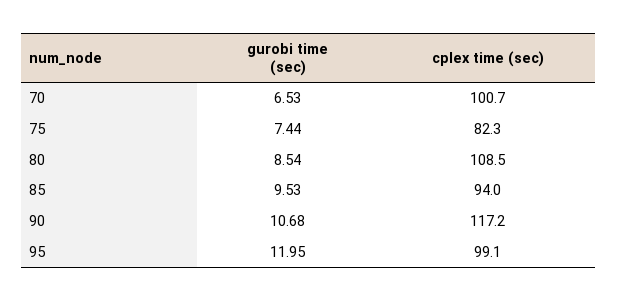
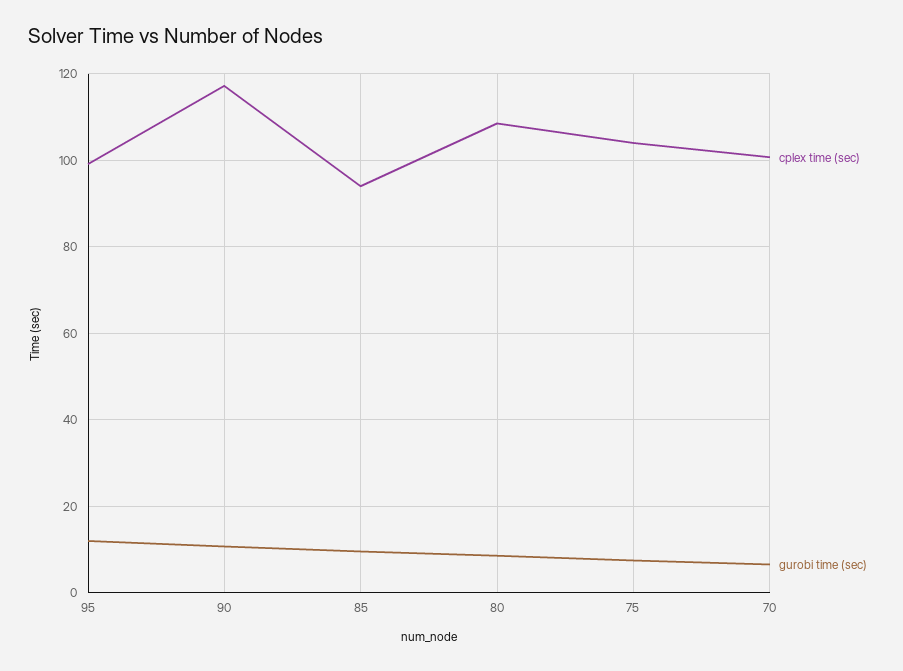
  {
    "gurobi time (sec)": {
      "70": 6.53,
      "75": 7.44,
      "80": 8.54,
      "85": 9.53,
      "90": 10.68,
      "95": 11.95
    },
    "cplex time (sec)": {
      "70": 100.7,
-     "75": 82.3,
+     "75": 104,
      "80": 108.5,
      "85": 94,
      "90": 117.2,
      "95": 99.1
    }
  }

